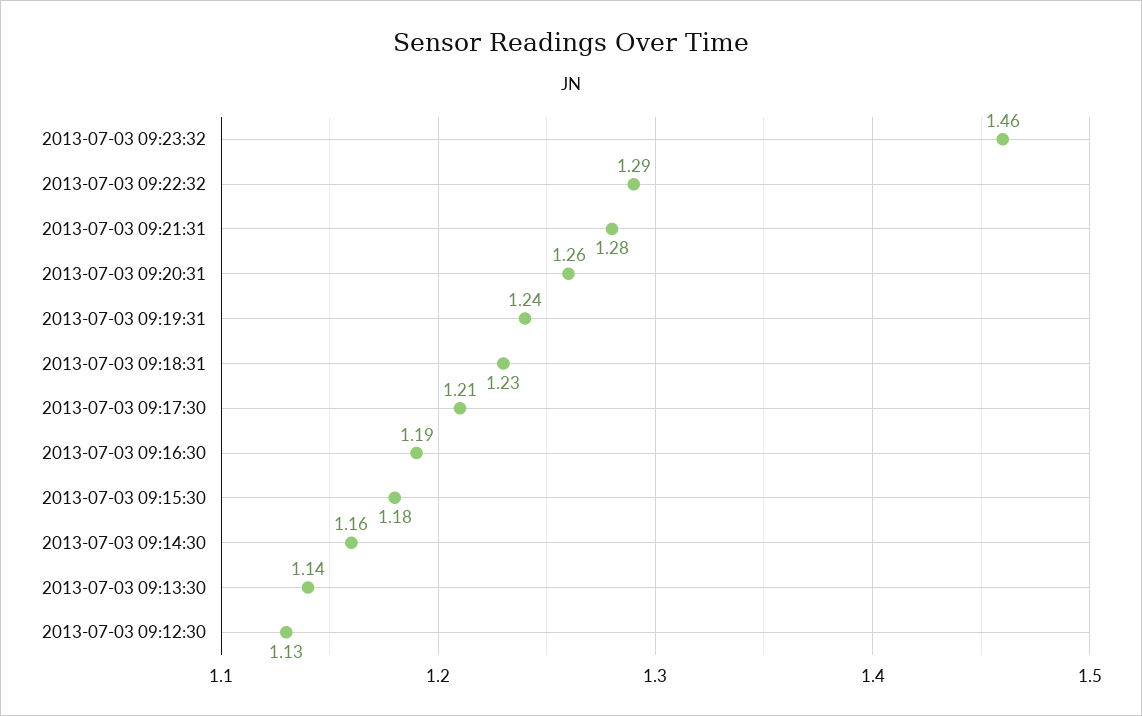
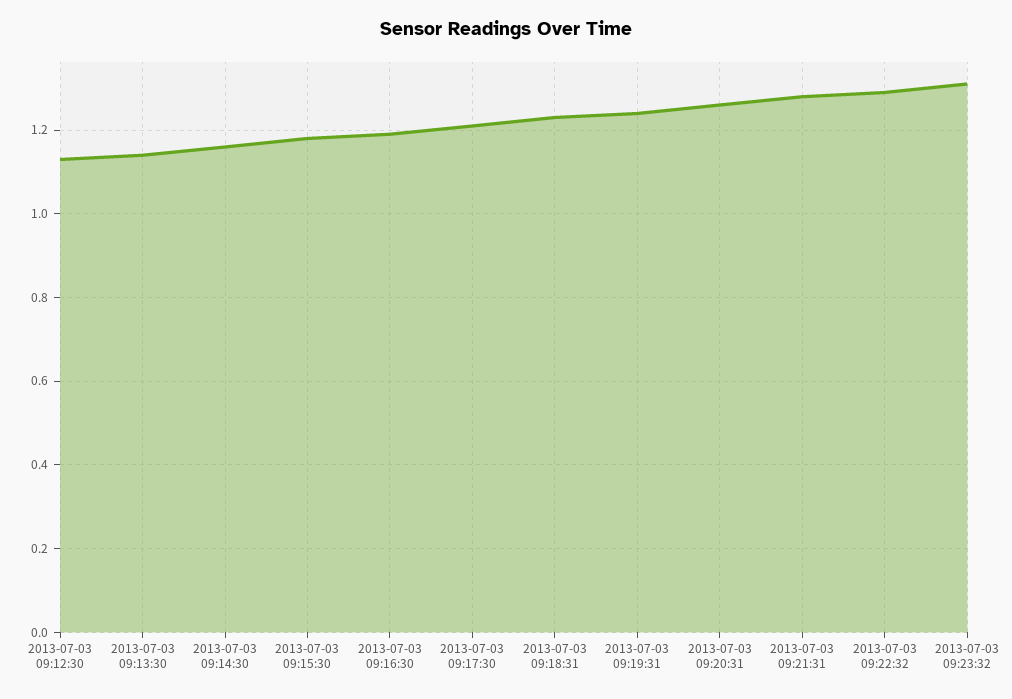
  {
-   "2013-07-03 09:23:32": 1.46,
+   "2013-07-03 09:23:32": 1.3,
    "2013-07-03 09:22:32": 1.29,
    "2013-07-03 09:21:31": 1.28,
    "2013-07-03 09:20:31": 1.26,
    "2013-07-03 09:19:31": 1.24,
    "2013-07-03 09:18:31": 1.23,
    "2013-07-03 09:17:30": 1.21,
    "2013-07-03 09:16:30": 1.19,
    "2013-07-03 09:15:30": 1.18,
    "2013-07-03 09:14:30": 1.16,
    "2013-07-03 09:13:30": 1.14,
    "2013-07-03 09:12:30": 1.13
  }

